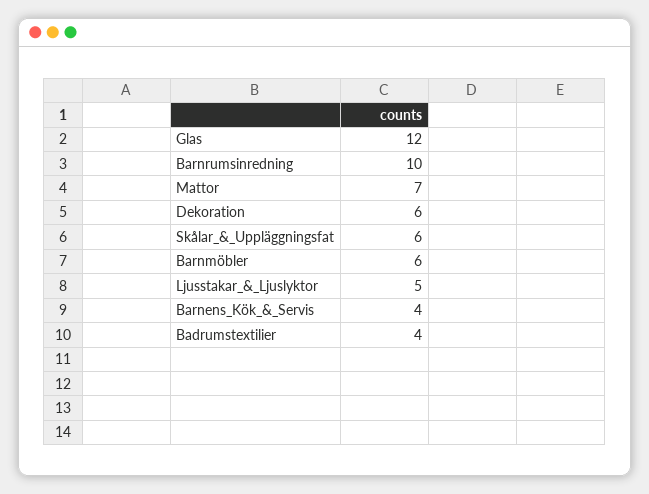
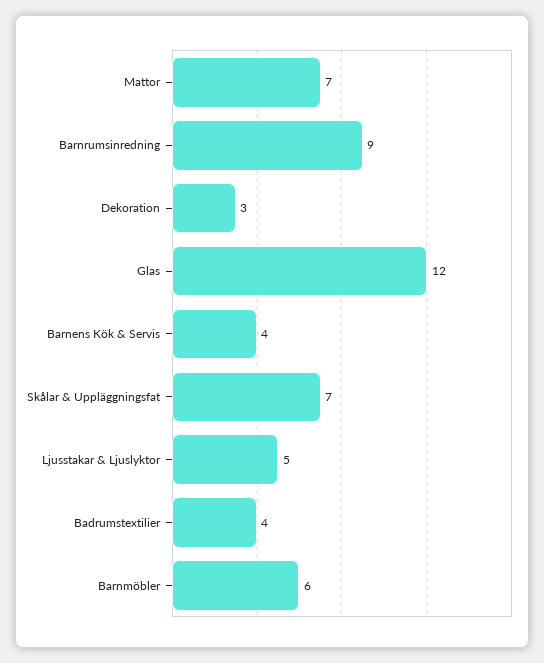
  {
    "Glas": 12,
-   "Barnrumsinredning": 10,
+   "Barnrumsinredning": 9,
    "Mattor": 7,
-   "Dekoration": 6,
+   "Dekoration": 3,
-   "Skålar_&_Uppläggningsfat": 6,
+   "Skålar_&_Uppläggningsfat": 7,
    "Barnmöbler": 6,
    "Ljusstakar_&_Ljuslyktor": 5,
    "Barnens_Kök_&_Servis": 4,
    "Badrumstextilier": 4
  }

